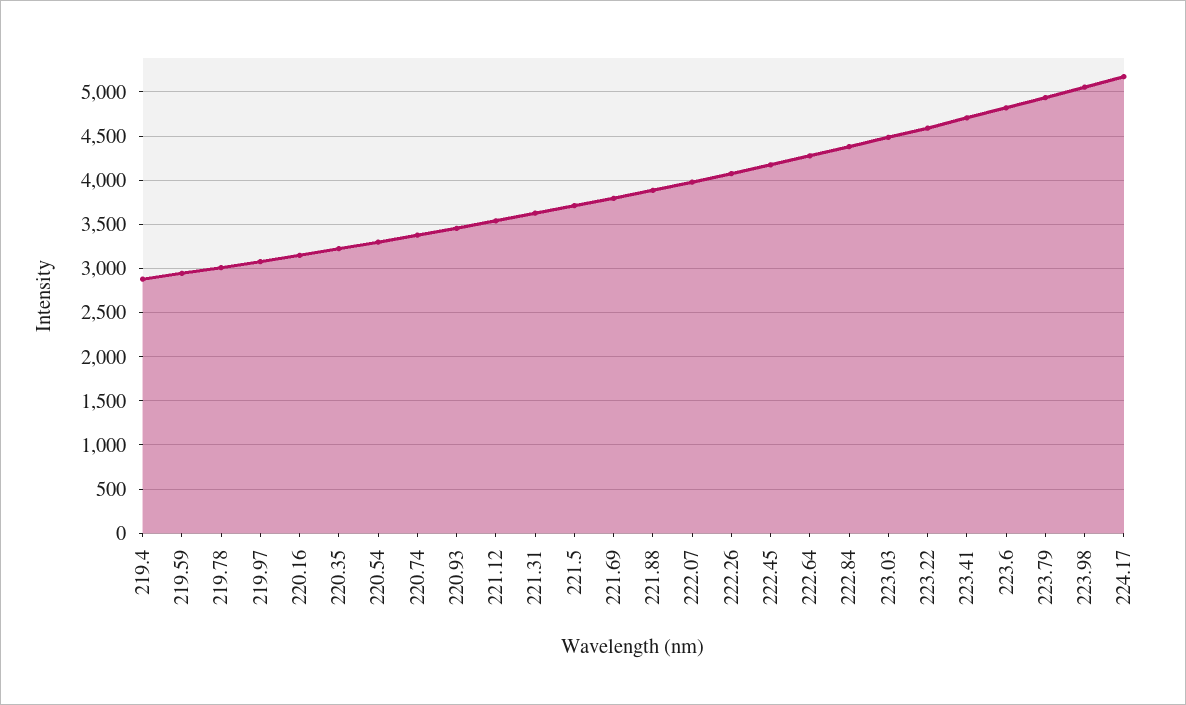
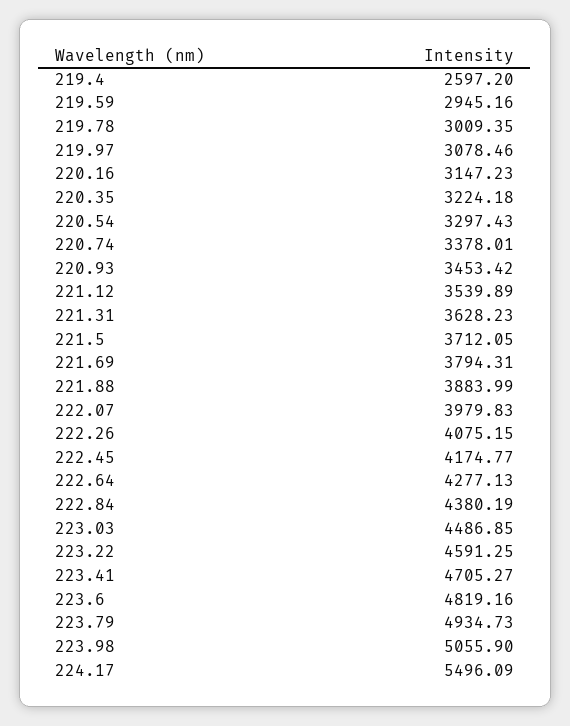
  {
-   "219.4": 2900,
+   "219.4": 2597.2,
    "219.59": 2945.16,
    "219.78": 3009.35,
    "219.97": 3078.46,
    "220.16": 3147.23,
    "220.35": 3224.18,
    "220.54": 3297.43,
    "220.74": 3378.01,
    "220.93": 3453.42,
    "221.12": 3539.89,
    "221.31": 3628.23,
    "221.5": 3712.05,
    "221.69": 3794.31,
    "221.88": 3883.99,
    "222.07": 3979.83,
    "222.26": 4075.15,
    "222.45": 4174.77,
    "222.64": 4277.13,
    "222.84": 4380.19,
    "223.03": 4486.85,
    "223.22": 4591.25,
    "223.41": 4705.27,
    "223.6": 4819.16,
    "223.79": 4934.73,
    "223.98": 5055.9,
-   "224.17": 5200
+   "224.17": 5496.09
  }

